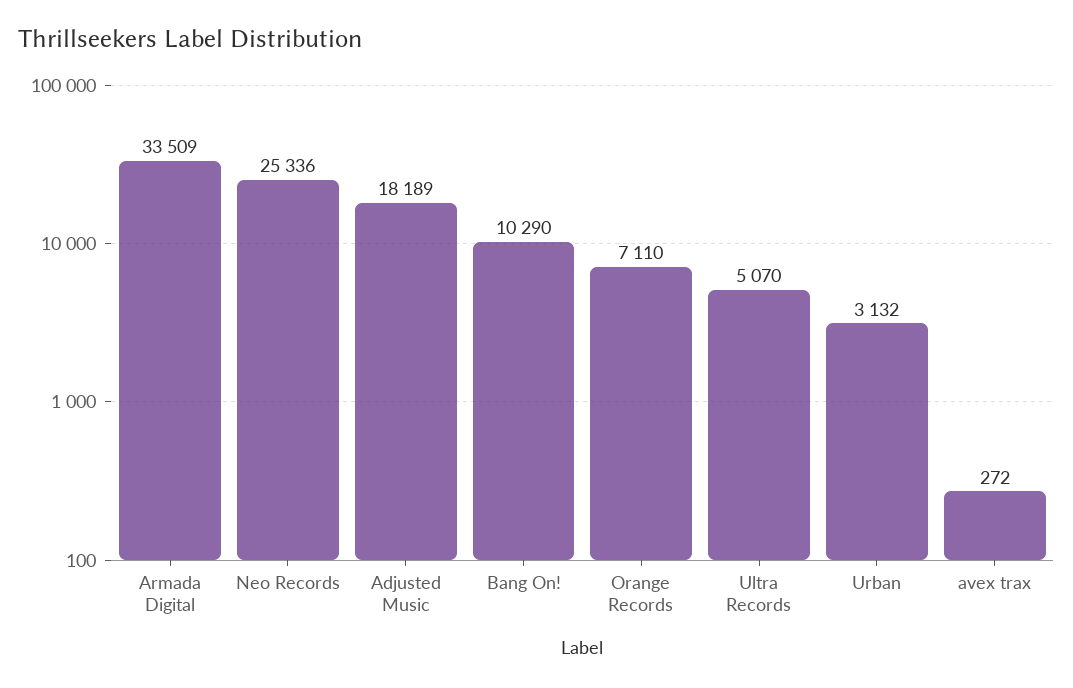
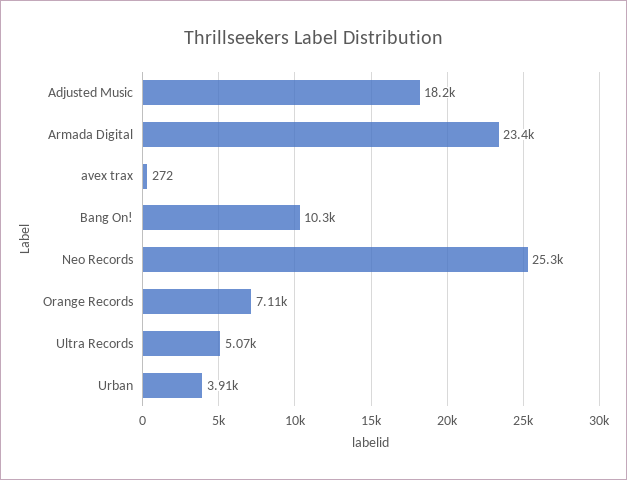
  {
-   "Armada Digital": 33509,
+   "Armada Digital": 23400,
    "Neo Records": 25336,
    "Adjusted Music": 18189,
    "Bang On!": 10290,
    "Orange Records": 7110,
    "Ultra Records": 5070,
-   "Urban": 3132,
+   "Urban": 3910,
    "avex trax": 272
  }

